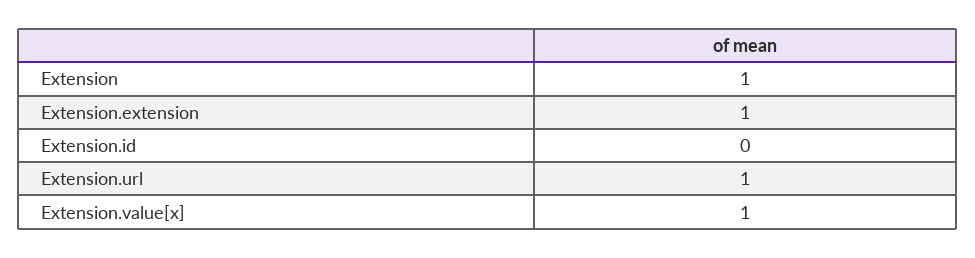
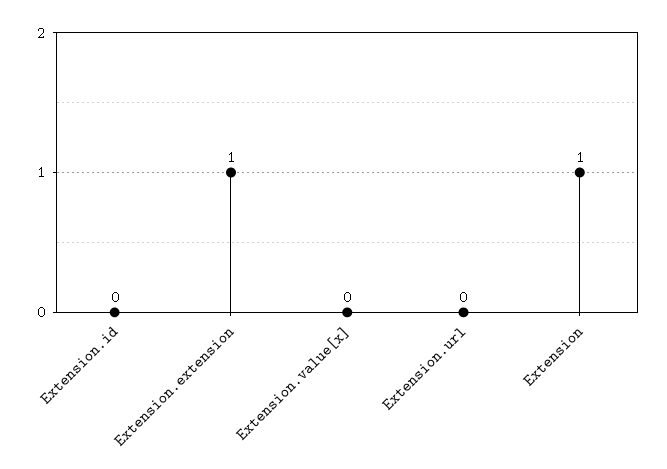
  {
    "Extension": 1,
    "Extension.extension": 1,
    "Extension.id": 0,
-   "Extension.url": 1,
+   "Extension.url": 0,
-   "Extension.value[x]": 1
+   "Extension.value[x]": 0
  }

